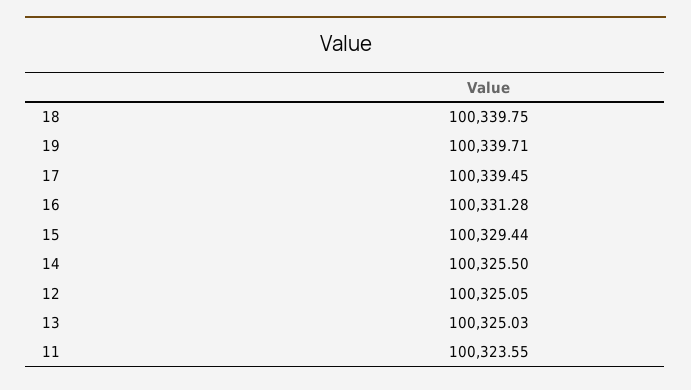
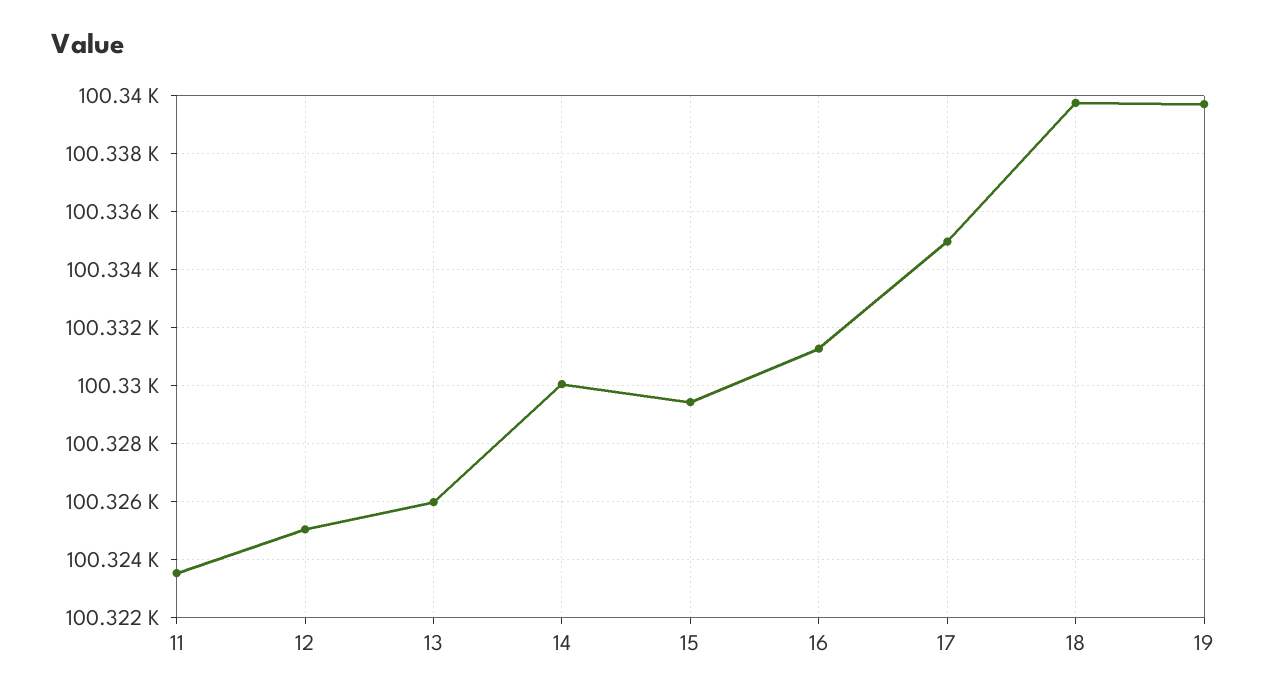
  {
    "18": 100339.75,
    "19": 100339.71,
-   "17": 100339.45,
+   "17": 100335,
    "16": 100331.28,
    "15": 100329.44,
-   "14": 100325.5,
+   "14": 100330,
    "12": 100325.05,
-   "13": 100325.03,
+   "13": 100326,
    "11": 100323.55
  }

